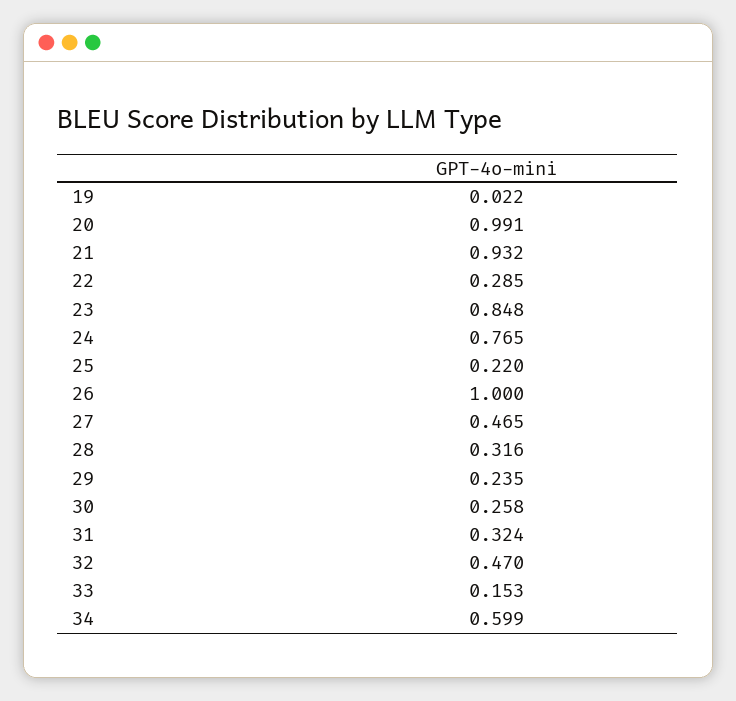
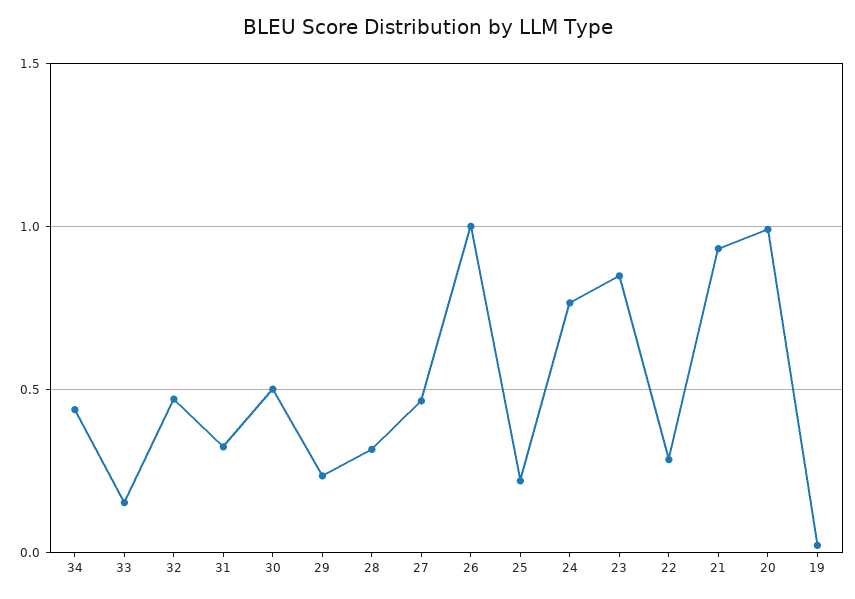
  {
    "19": 0.022,
    "20": 0.991,
    "21": 0.932,
    "22": 0.285,
    "23": 0.848,
    "24": 0.765,
    "25": 0.22,
    "26": 1,
    "27": 0.465,
    "28": 0.316,
    "29": 0.235,
-   "30": 0.258,
+   "30": 0.5,
    "31": 0.324,
    "32": 0.47,
    "33": 0.153,
-   "34": 0.599
+   "34": 0.45
  }

